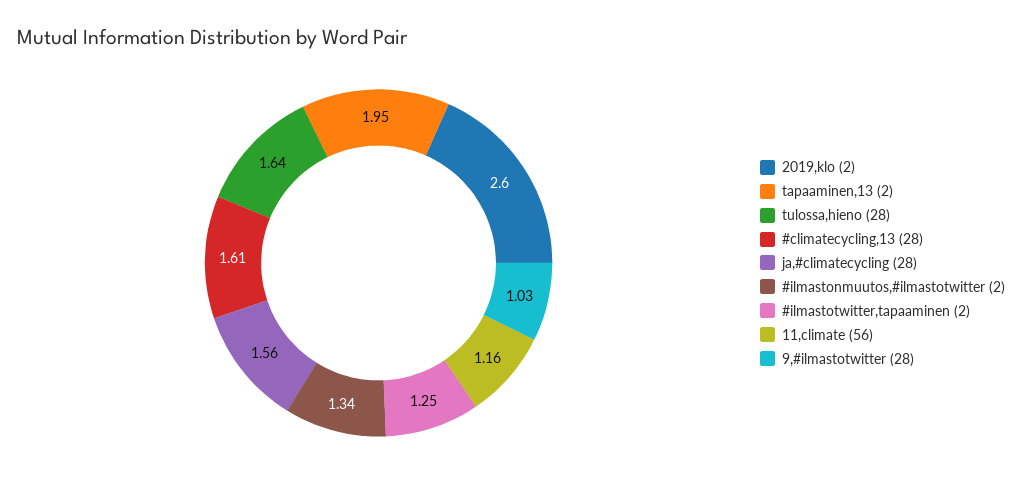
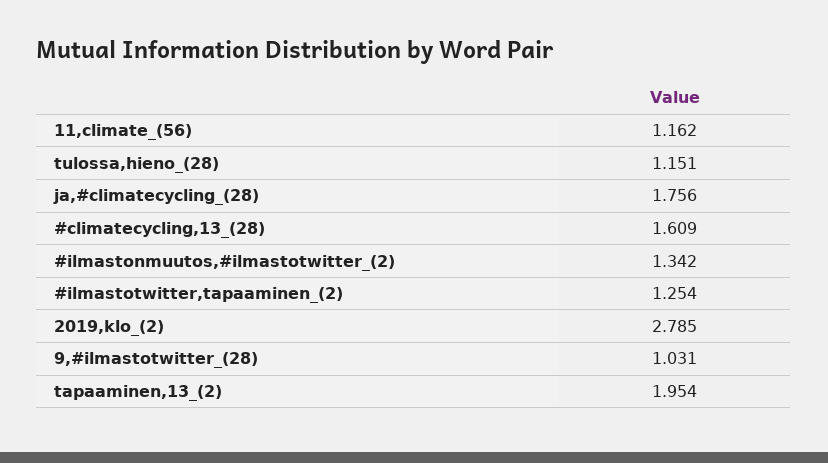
  {
-   "2019,klo (2)": 2.6,
+   "2019,klo (2)": 2.785,
    "tapaaminen,13 (2)": 1.954,
-   "tulossa,hieno (28)": 1.64,
+   "tulossa,hieno (28)": 1.151,
    "#climatecycling,13 (28)": 1.609,
-   "ja,#climatecycling (28)": 1.56,
+   "ja,#climatecycling (28)": 1.756,
    "#ilmastonmuutos,#ilmastotwitter (2)": 1.342,
    "#ilmastotwitter,tapaaminen (2)": 1.254,
    "11,climate (56)": 1.162,
    "9,#ilmastotwitter (28)": 1.031
  }

